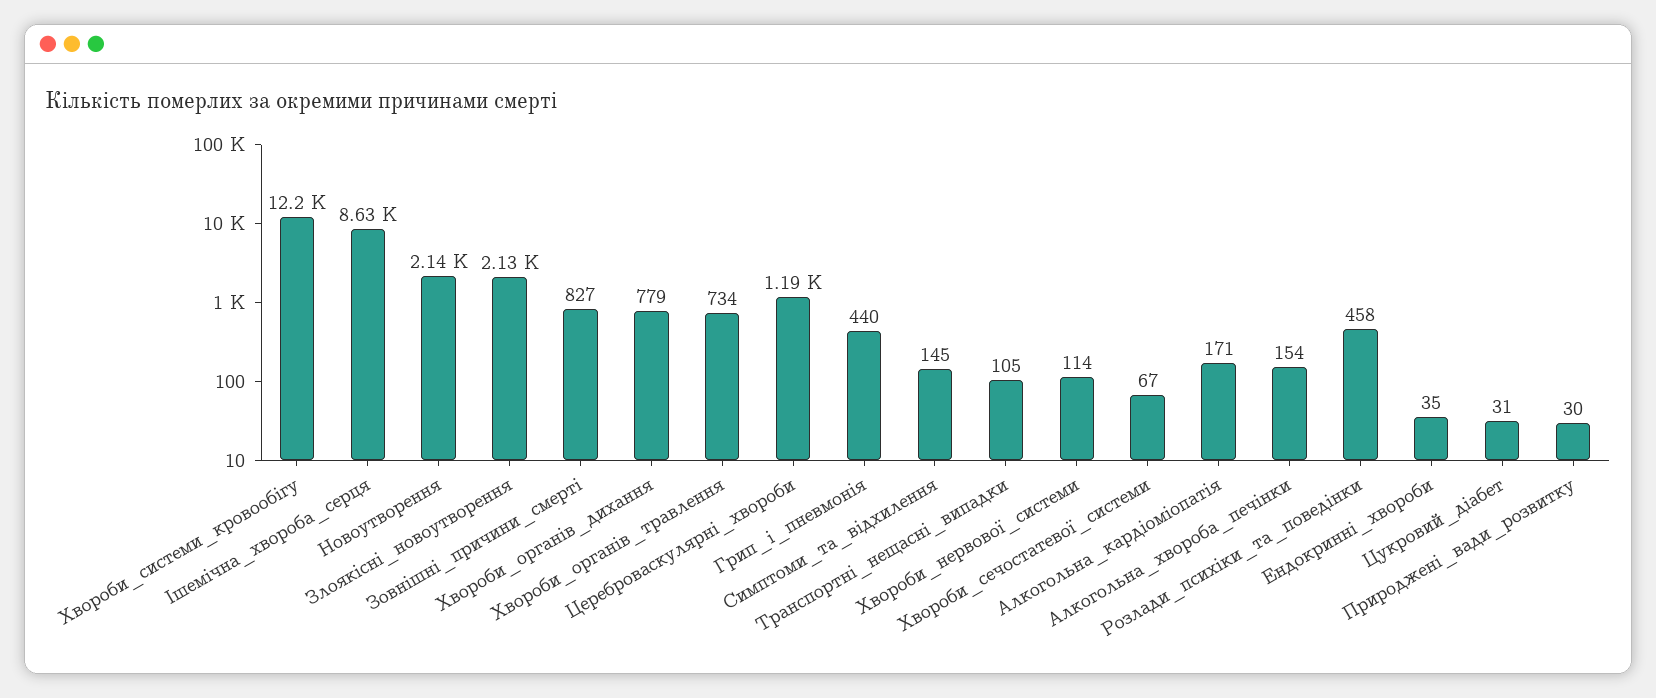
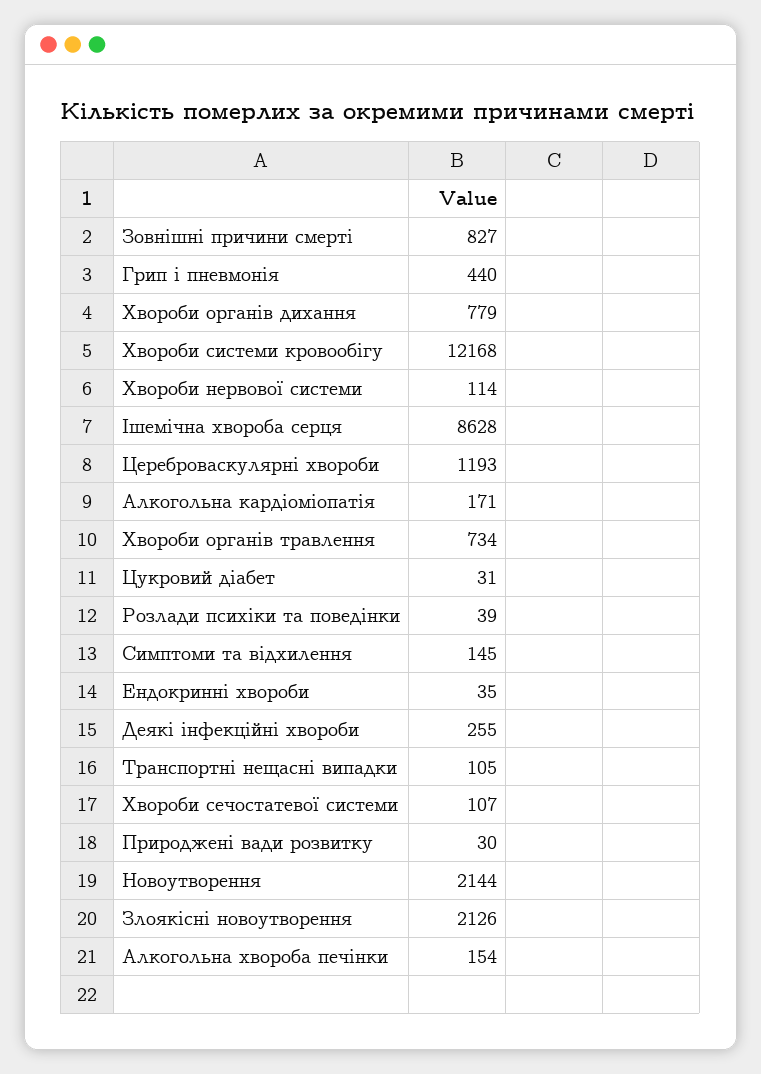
  {
    "Хвороби_системи_кровообігу": 12168,
    "Ішемічна_хвороба_серця": 8628,
    "Новоутворення": 2144,
    "Злоякісні_новоутворення": 2126,
    "Зовнішні_причини_смерті": 827,
    "Хвороби_органів_дихання": 779,
    "Хвороби_органів_травлення": 734,
    "Цереброваскулярні_хвороби": 1193,
    "Грип_і_пневмонія": 440,
    "Симптоми_та_відхилення": 145,
    "Транспортні_нещасні_випадки": 105,
    "Хвороби_нервової_системи": 114,
-   "Хвороби_сечостатевої_системи": 67,
+   "Хвороби_сечостатевої_системи": 107,
    "Алкогольна_кардіоміопатія": 171,
    "Алкогольна_хвороба_печінки": 154,
-   "Розлади_психіки_та_поведінки": 458,
+   "Розлади_психіки_та_поведінки": 39,
    "Ендокринні_хвороби": 35,
    "Цукровий_діабет": 31,
-   "Природжені_вади_розвитку": 30
+   "Природжені_вади_розвитку": 30,
+   "Деякі інфекційні хвороби": 255
  }

